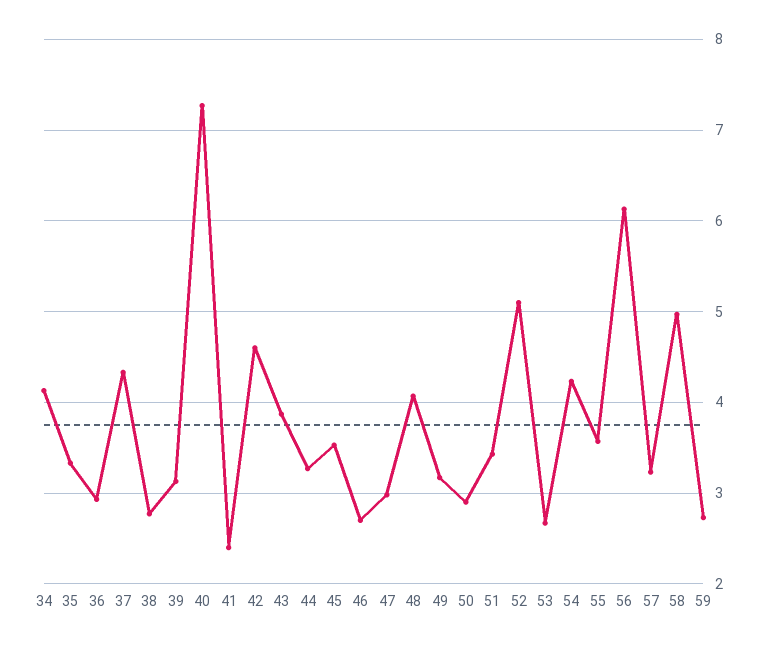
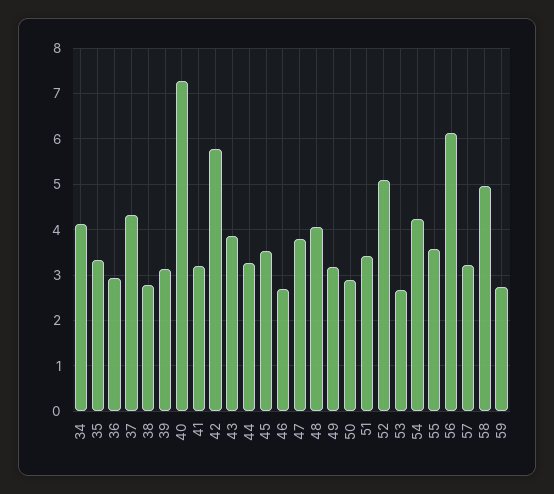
  {
    "34": 4.1,
    "35": 3.3,
    "36": 2.9,
    "37": 4.3,
    "38": 2.8,
    "39": 3.1,
    "40": 7.3,
-   "41": 2.4,
+   "41": 3.2,
-   "42": 4.6,
+   "42": 5.8,
    "43": 3.9,
    "44": 3.3,
    "45": 3.5,
    "46": 2.7,
-   "47": 3,
+   "47": 3.8,
    "48": 4.1,
    "49": 3.2,
    "50": 2.9,
    "51": 3.4,
    "52": 5.1,
    "53": 2.7,
    "54": 4.2,
    "55": 3.6,
    "56": 6.1,
    "57": 3.2,
    "58": 5,
    "59": 2.7
  }

